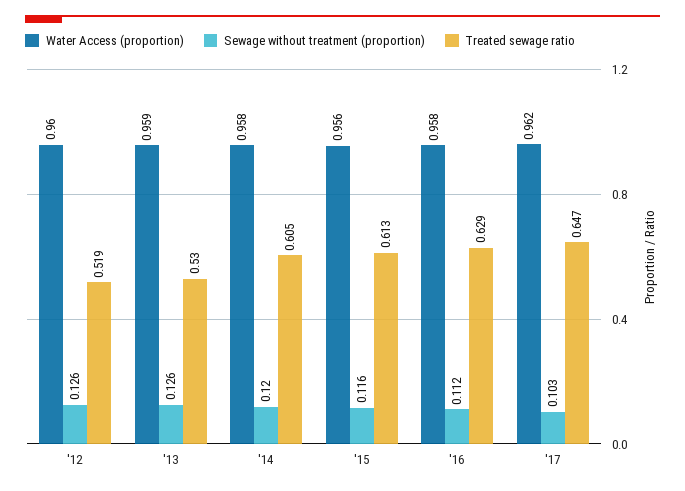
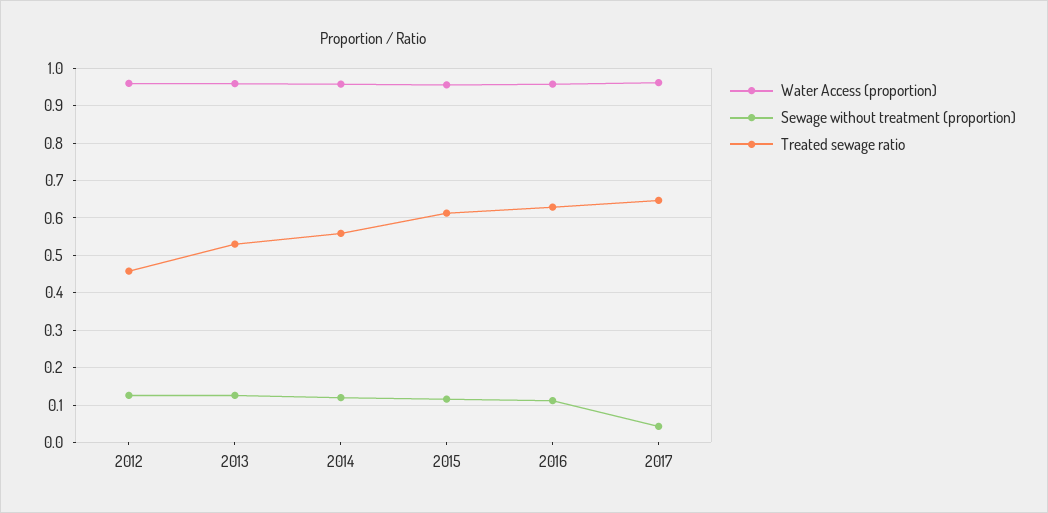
  {
    "Water Access (proportion)": {
      "'12": 0.96,
      "'13": 0.959,
      "'14": 0.958,
      "'15": 0.956,
      "'16": 0.958,
      "'17": 0.962
    },
    "Sewage without treatment (proportion)": {
      "'12": 0.126,
      "'13": 0.126,
      "'14": 0.12,
      "'15": 0.116,
      "'16": 0.112,
-     "'17": 0.103
+     "'17": 0.04
    },
    "Treated sewage ratio": {
-     "'12": 0.519,
+     "'12": 0.46,
      "'13": 0.53,
-     "'14": 0.605,
+     "'14": 0.56,
      "'15": 0.613,
      "'16": 0.629,
      "'17": 0.647
    }
  }

